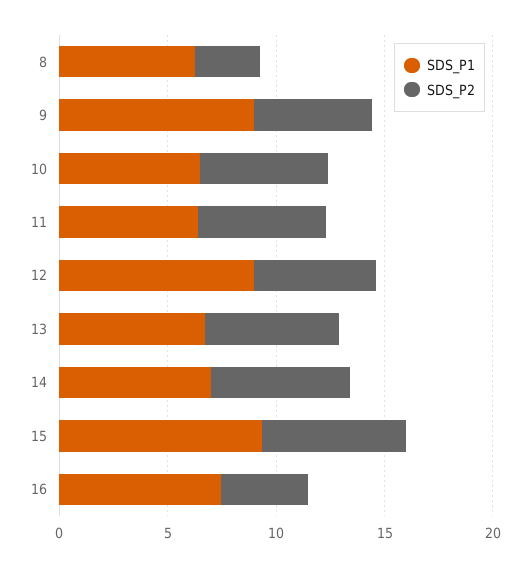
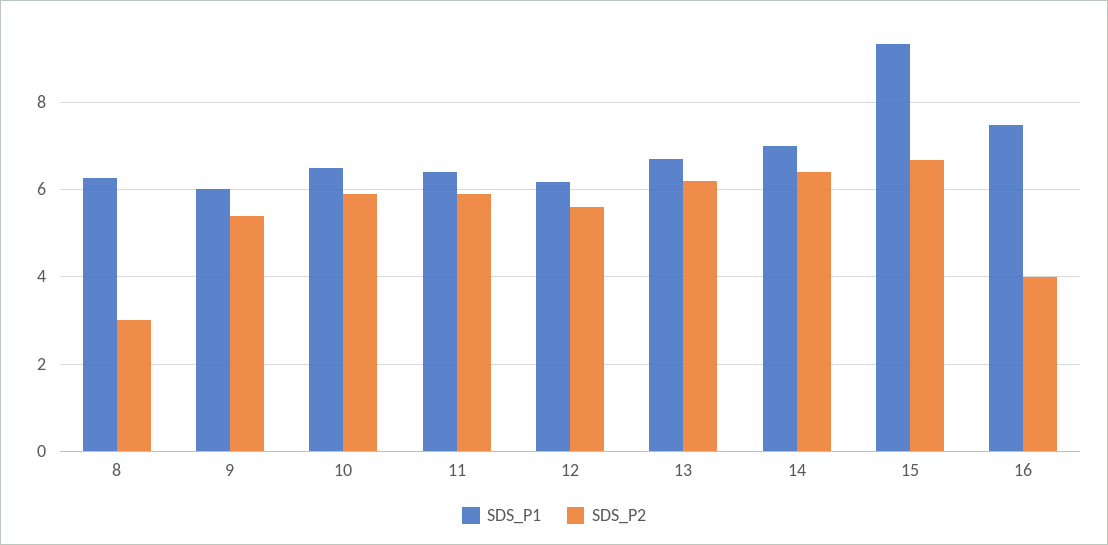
  {
    "SDS_P1": {
      "8": 6.2,
-     "9": 9,
+     "9": 6,
      "10": 6.6,
      "11": 6.4,
-     "12": 9,
+     "12": 6.2,
      "13": 6.8,
      "14": 7,
      "15": 9.4,
      "16": 7.4
    },
    "SDS_P2": {
      "8": 3,
      "9": 5.4,
      "10": 6,
      "11": 6,
      "12": 5.6,
      "13": 6.2,
      "14": 6.4,
      "15": 6.6,
      "16": 4
    }
  }

